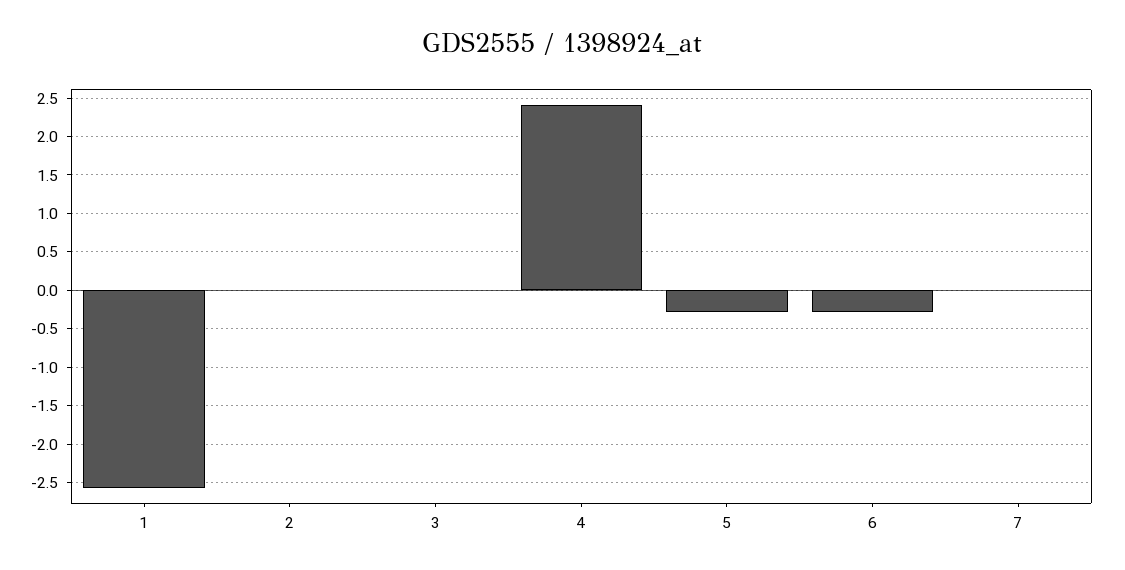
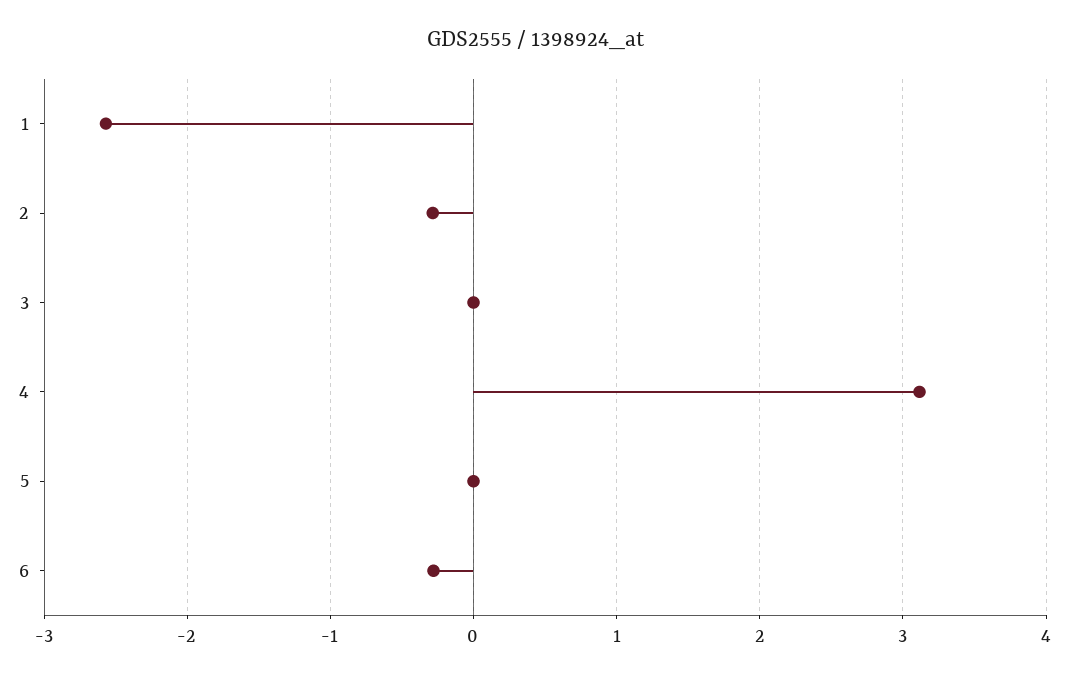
  {
    "1": -2.6,
-   "2": 0,
+   "2": -0.3,
    "3": 0,
-   "4": 2.4,
+   "4": 3.1,
-   "5": -0.3,
+   "5": 0,
-   "6": -0.3,
+   "6": -0.3
-   "7": 0
  }

